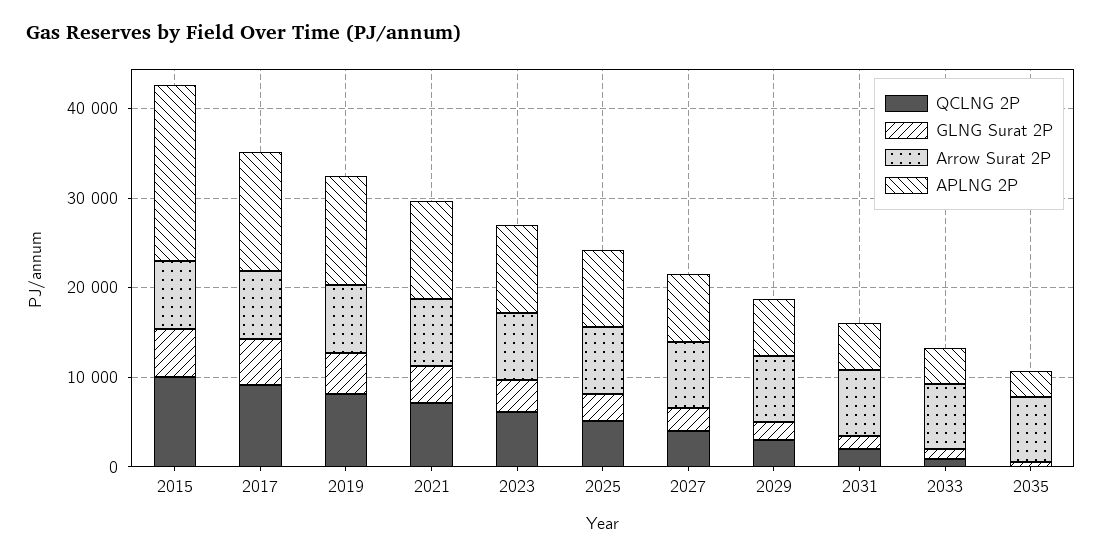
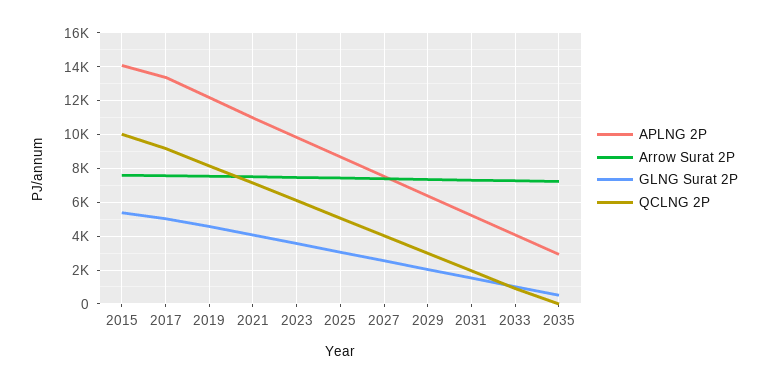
  {
    "QCLNG 2P": {
      "2015": 10000,
      "2017": 9000,
      "2019": 8000,
      "2021": 7000,
      "2023": 6000,
      "2025": 5000,
      "2027": 4000,
      "2029": 3000,
      "2031": 2000,
      "2033": 1000,
      "2035": 0
    },
    "GLNG Surat 2P": {
      "2015": 5500,
      "2017": 5000,
      "2019": 4500,
      "2021": 4000,
      "2023": 3500,
      "2025": 3000,
      "2027": 2500,
      "2029": 2000,
      "2031": 1500,
      "2033": 1000,
      "2035": 500
    },
    "Arrow Surat 2P": {
      "2015": 7500,
      "2017": 7500,
      "2019": 7500,
      "2021": 7500,
      "2023": 7500,
      "2025": 7500,
      "2027": 7500,
      "2029": 7500,
      "2031": 7500,
      "2033": 7500,
      "2035": 7000
    },
    "APLNG 2P": {
-     "2015": 20000,
+     "2015": 14000,
      "2017": 13500,
      "2019": 12000,
      "2021": 11000,
      "2023": 10000,
      "2025": 8500,
      "2027": 7500,
      "2029": 6500,
      "2031": 5000,
      "2033": 4000,
      "2035": 3000
    }
  }

